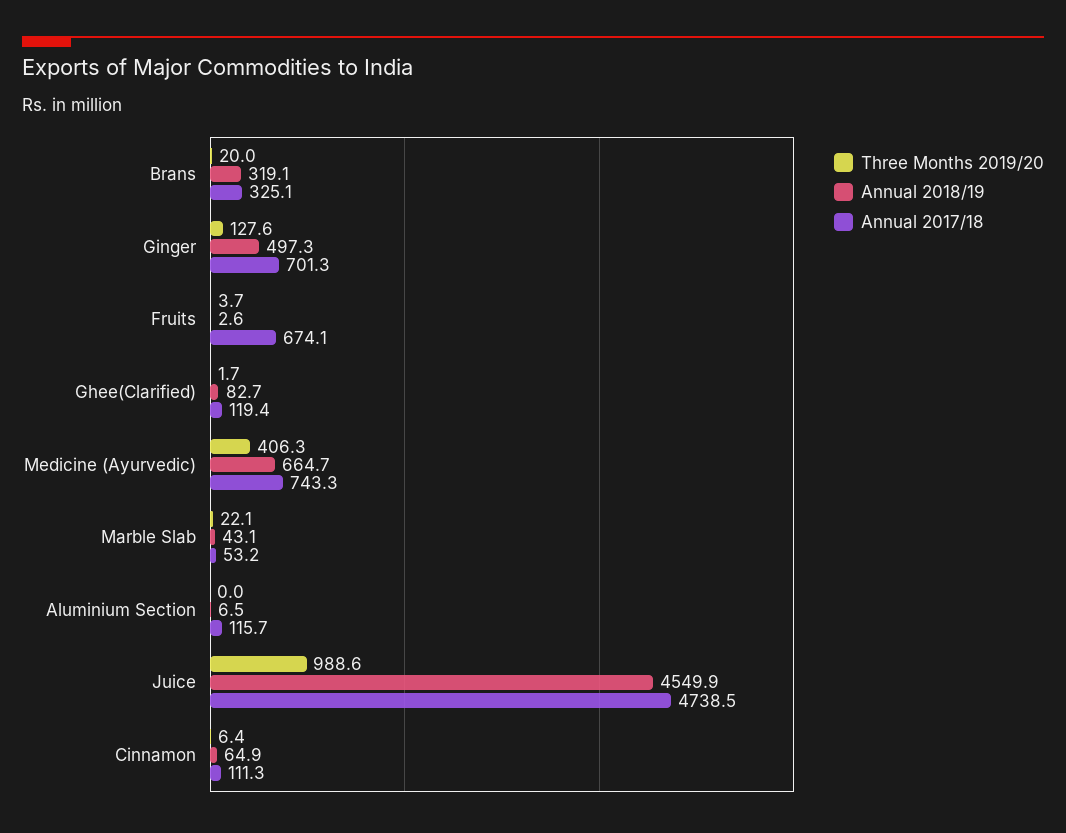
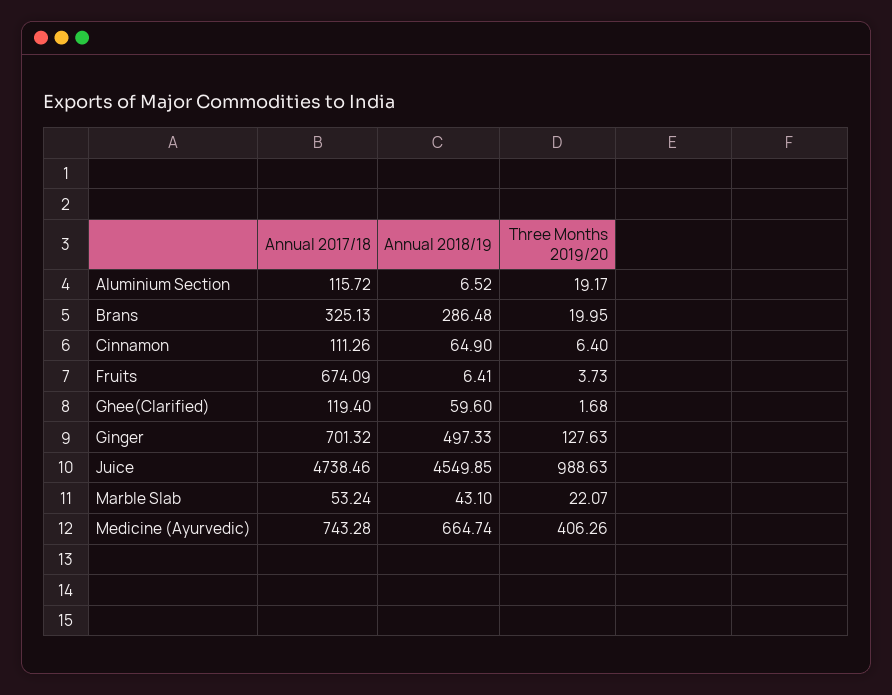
  {
    "Three Months 2019/20": {
      "Brans": 19.95,
      "Ginger": 127.63,
      "Fruits": 3.73,
      "Ghee(Clarified)": 1.68,
      "Medicine (Ayurvedic)": 406.26,
      "Marble Slab": 22.07,
-     "Aluminium Section": 0,
+     "Aluminium Section": 19.17,
      "Juice": 988.63,
      "Cinnamon": 6.4
    },
    "Annual 2018/19": {
-     "Brans": 319.1,
+     "Brans": 286.48,
      "Ginger": 497.33,
-     "Fruits": 2.6,
+     "Fruits": 6.41,
-     "Ghee(Clarified)": 82.7,
+     "Ghee(Clarified)": 59.6,
      "Medicine (Ayurvedic)": 664.74,
      "Marble Slab": 43.1,
      "Aluminium Section": 6.52,
      "Juice": 4549.85,
      "Cinnamon": 64.9
    },
    "Annual 2017/18": {
      "Brans": 325.13,
      "Ginger": 701.32,
      "Fruits": 674.09,
      "Ghee(Clarified)": 119.4,
      "Medicine (Ayurvedic)": 743.28,
      "Marble Slab": 53.24,
      "Aluminium Section": 115.72,
      "Juice": 4738.46,
      "Cinnamon": 111.26
    }
  }

